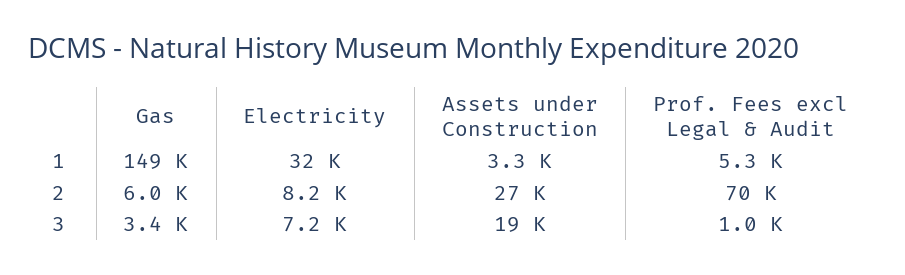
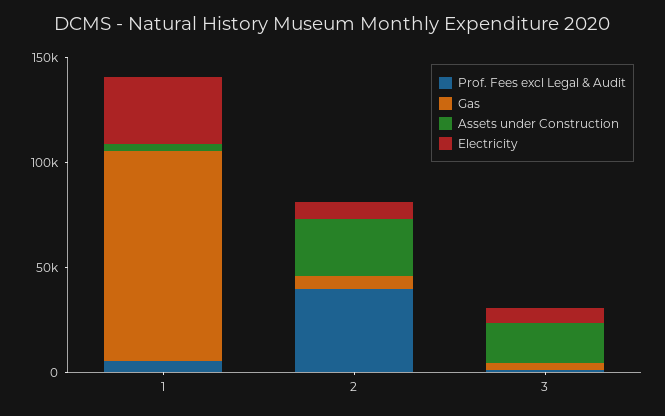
  {
    "Gas": {
-     "1": 149000,
+     "1": 100000,
      "2": 6000,
      "3": 3400
    },
    "Electricity": {
      "1": 32000,
      "2": 8200,
      "3": 7200
    },
    "Assets under Construction": {
      "1": 3300,
      "2": 27000,
      "3": 19000
    },
    "Prof. Fees excl Legal & Audit": {
      "1": 5300,
-     "2": 70000,
+     "2": 40000,
      "3": 1000
    }
  }

